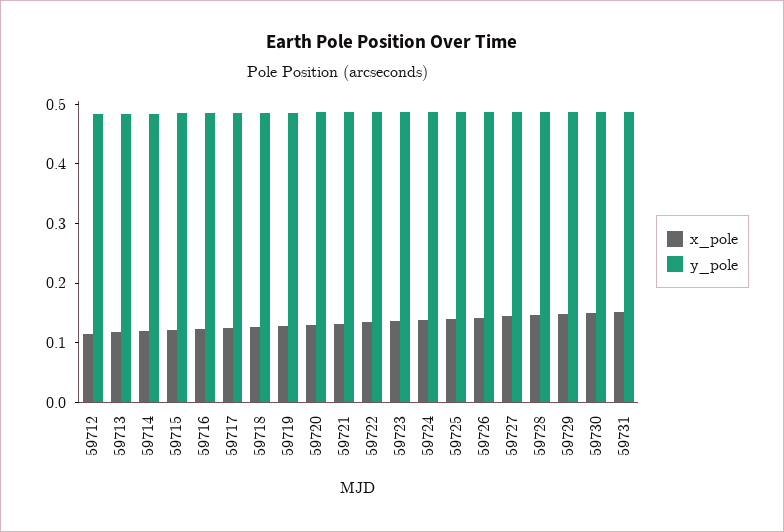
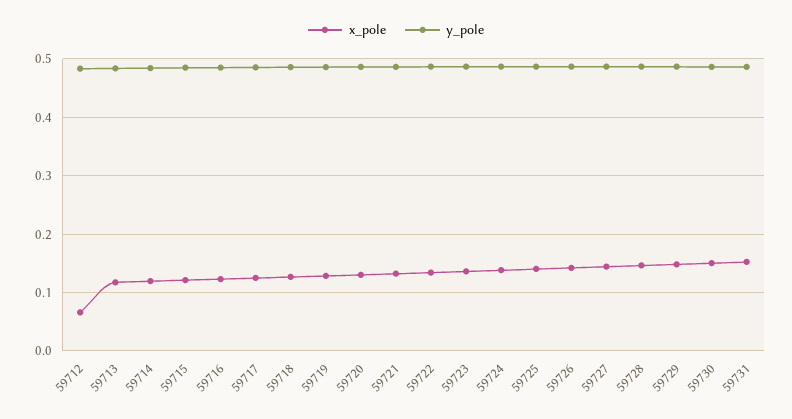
  {
    "x_pole": {
-     "59712": 0.12,
+     "59712": 0.06,
      "59713": 0.12,
      "59714": 0.12,
      "59715": 0.12,
      "59716": 0.12,
      "59717": 0.12,
      "59718": 0.12,
      "59719": 0.12,
      "59720": 0.14,
      "59721": 0.14,
      "59722": 0.14,
      "59723": 0.14,
      "59724": 0.14,
      "59725": 0.14,
      "59726": 0.14,
      "59727": 0.14,
      "59728": 0.14,
      "59729": 0.14,
      "59730": 0.16,
      "59731": 0.16
    },
    "y_pole": {
      "59712": 0.48,
      "59713": 0.48,
      "59714": 0.48,
      "59715": 0.48,
      "59716": 0.48,
      "59717": 0.48,
      "59718": 0.48,
      "59719": 0.48,
      "59720": 0.48,
      "59721": 0.48,
      "59722": 0.48,
      "59723": 0.48,
      "59724": 0.48,
      "59725": 0.48,
      "59726": 0.48,
      "59727": 0.48,
      "59728": 0.48,
      "59729": 0.48,
      "59730": 0.48,
      "59731": 0.48
    }
  }

